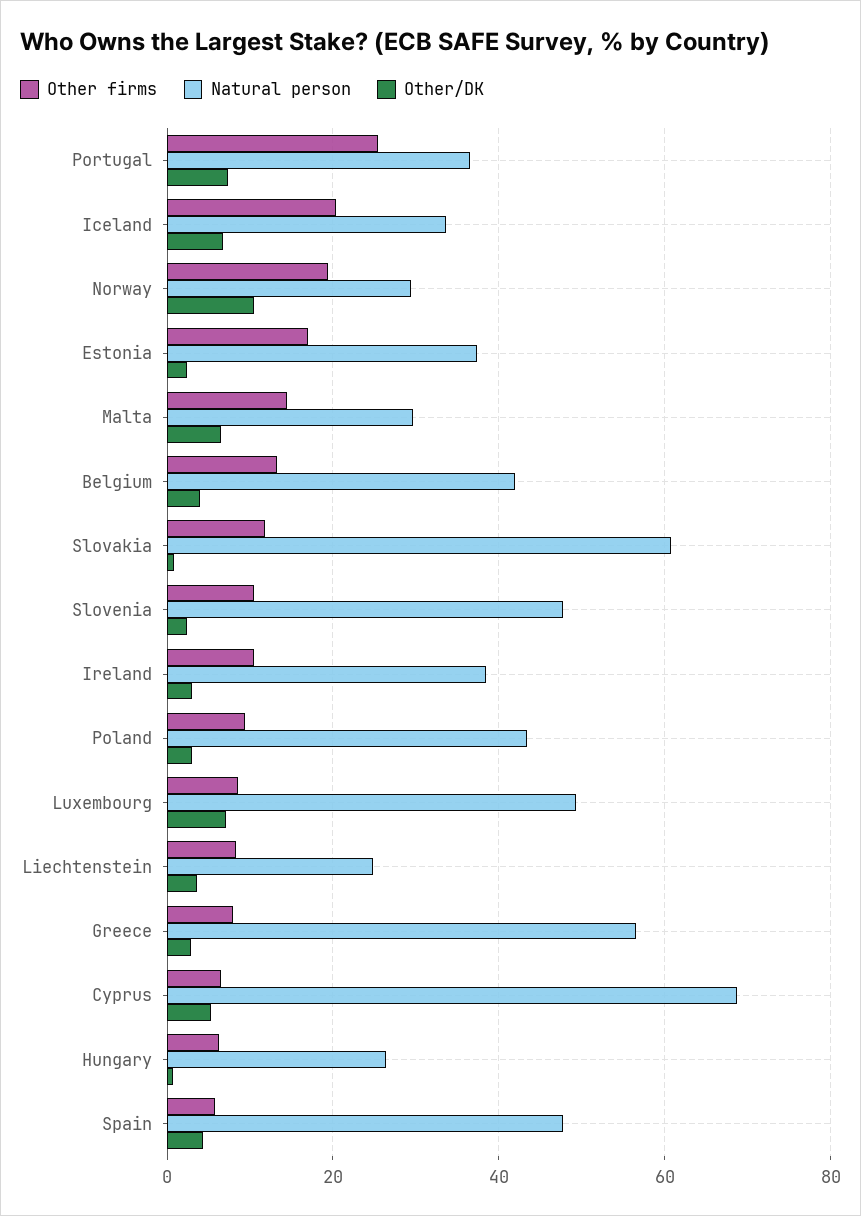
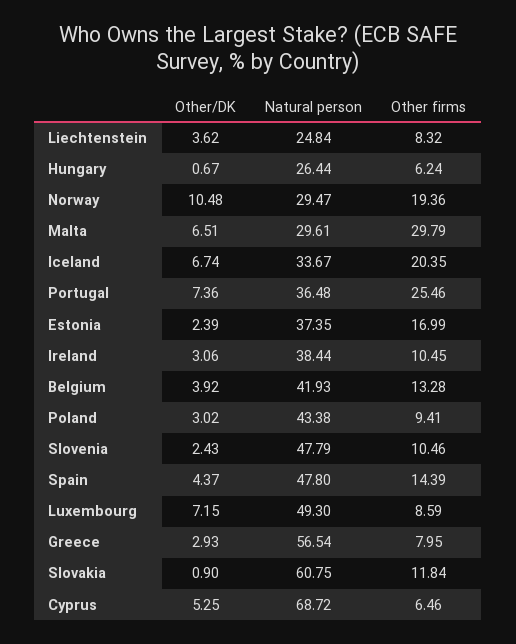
  {
    "Other firms": {
      "Portugal": 25.46,
      "Iceland": 20.35,
      "Norway": 19.36,
      "Estonia": 16.99,
-     "Malta": 14,
+     "Malta": 29.79,
      "Belgium": 13.28,
      "Slovakia": 11.84,
      "Slovenia": 10.46,
      "Ireland": 10.45,
      "Poland": 9.41,
      "Luxembourg": 8.59,
      "Liechtenstein": 8.32,
      "Greece": 7.95,
      "Cyprus": 6.46,
      "Hungary": 6.24,
-     "Spain": 6
+     "Spain": 14.39
    },
    "Natural person": {
      "Portugal": 36.48,
      "Iceland": 33.67,
      "Norway": 29.47,
      "Estonia": 37.35,
      "Malta": 29.61,
      "Belgium": 41.93,
      "Slovakia": 60.75,
      "Slovenia": 47.79,
      "Ireland": 38.44,
      "Poland": 43.38,
      "Luxembourg": 49.3,
      "Liechtenstein": 24.84,
      "Greece": 56.54,
      "Cyprus": 68.72,
      "Hungary": 26.44,
      "Spain": 47.8
    },
    "Other/DK": {
      "Portugal": 7.36,
      "Iceland": 6.74,
      "Norway": 10.48,
      "Estonia": 2.39,
      "Malta": 6.51,
      "Belgium": 3.92,
      "Slovakia": 0.9,
      "Slovenia": 2.43,
      "Ireland": 3.06,
      "Poland": 3.02,
      "Luxembourg": 7.15,
      "Liechtenstein": 3.62,
      "Greece": 2.93,
      "Cyprus": 5.25,
      "Hungary": 0.67,
      "Spain": 4.37
    }
  }

